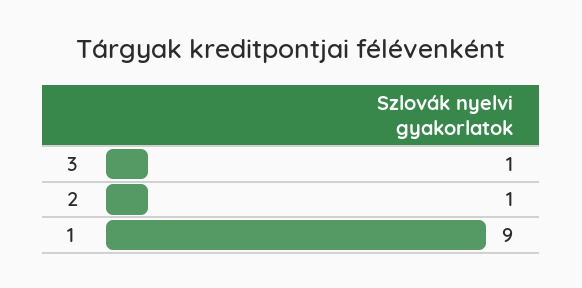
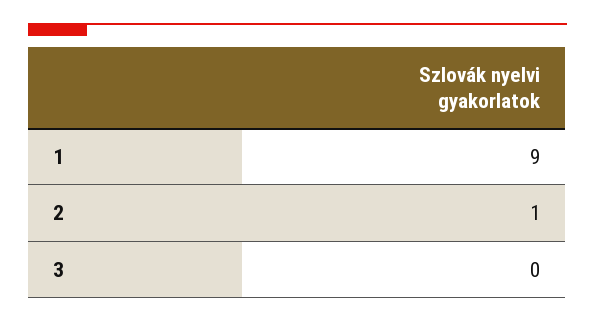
  {
-   "3": 1,
+   "3": 0,
    "2": 1,
    "1": 9
  }

